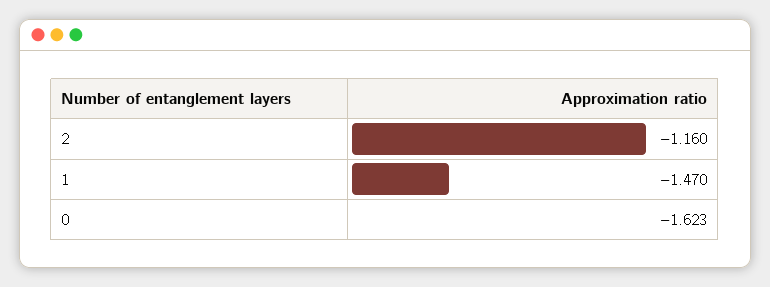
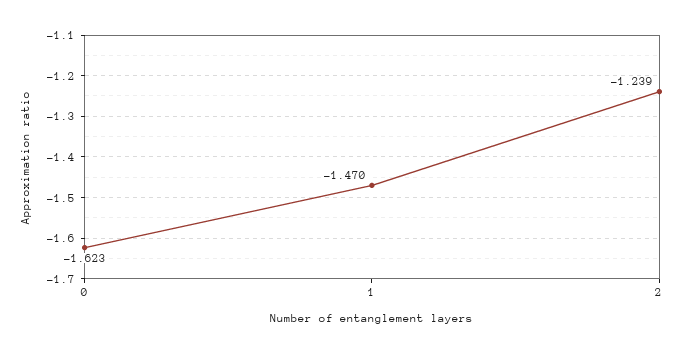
  {
-   "2": -1.16,
+   "2": -1.239,
    "1": -1.47,
    "0": -1.623
  }

